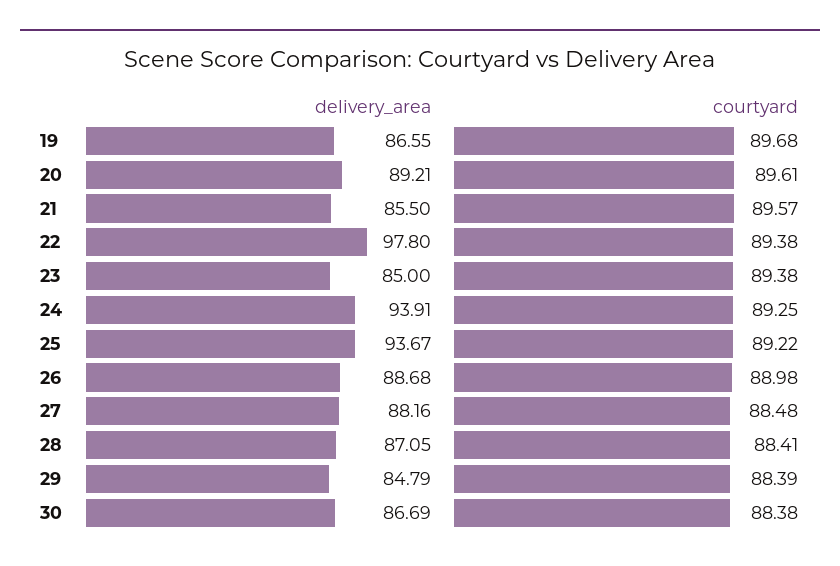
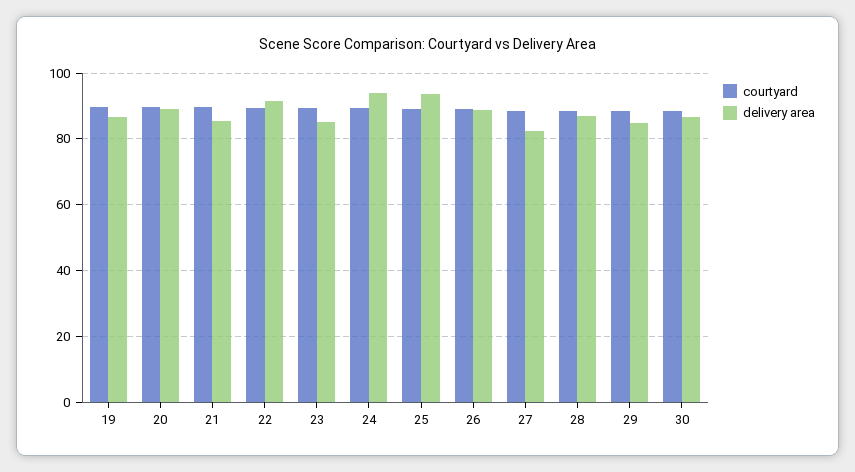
  {
    "delivery_area": {
      "19": 86.55,
      "20": 89.21,
      "21": 85.5,
-     "22": 97.8,
+     "22": 92,
      "23": 85,
      "24": 93.91,
      "25": 93.67,
      "26": 88.68,
-     "27": 88.16,
+     "27": 82,
      "28": 87.05,
      "29": 84.79,
      "30": 86.69
    },
    "courtyard": {
      "19": 89.68,
      "20": 89.61,
      "21": 89.57,
      "22": 89.38,
      "23": 89.38,
      "24": 89.25,
      "25": 89.22,
      "26": 88.98,
      "27": 88.48,
      "28": 88.41,
      "29": 88.39,
      "30": 88.38
    }
  }

